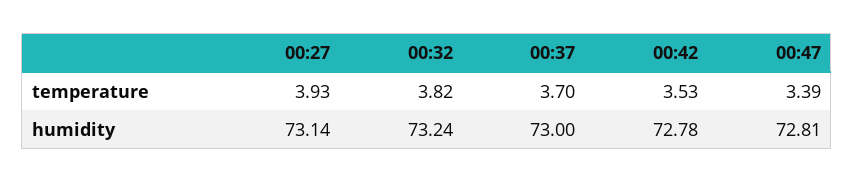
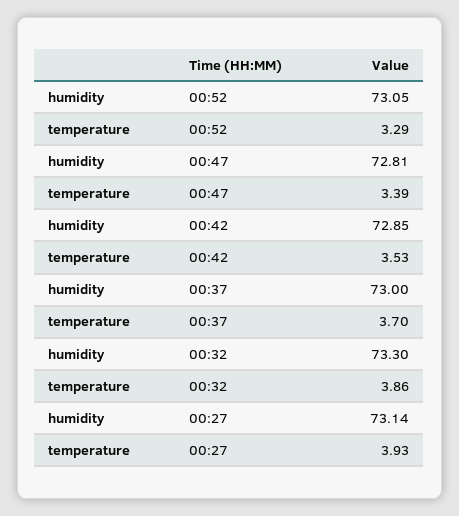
  {
    "00:27": {
      "temperature": 3.93,
      "humidity": 73.14
    },
    "00:32": {
-     "temperature": 3.82,
+     "temperature": 3.86,
-     "humidity": 73.24
+     "humidity": 73.3
    },
    "00:37": {
      "temperature": 3.7,
      "humidity": 73
    },
    "00:42": {
      "temperature": 3.53,
-     "humidity": 72.78
+     "humidity": 72.85
    },
    "00:47": {
      "temperature": 3.39,
      "humidity": 72.81
-   }
+   },
+   "00:52": {
+     "humidity": 73.05,
+     "temperature": 3.29
+   }
  }

